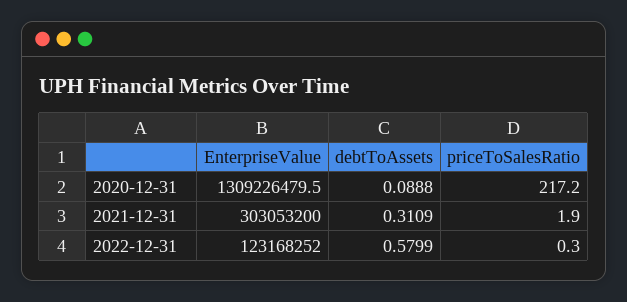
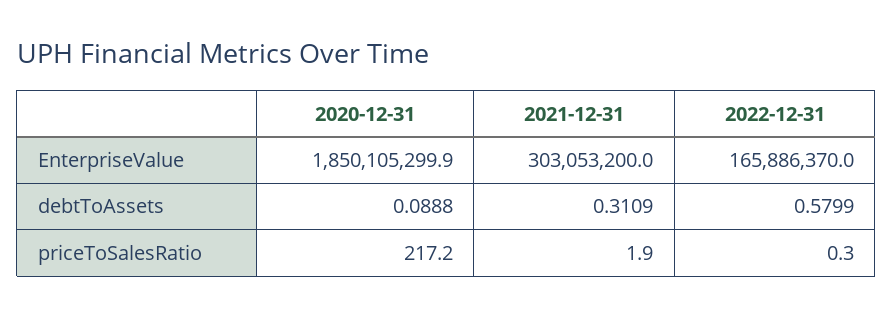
  {
    "EnterpriseValue": {
-     "2020-12-31": 1309226479.5,
+     "2020-12-31": 1850105299.9,
      "2021-12-31": 303053200,
-     "2022-12-31": 123168252
+     "2022-12-31": 165886370
    },
    "debtToAssets": {
      "2020-12-31": 0.0888,
      "2021-12-31": 0.3109,
      "2022-12-31": 0.5799
    },
    "priceToSalesRatio": {
      "2020-12-31": 217.2,
      "2021-12-31": 1.9,
      "2022-12-31": 0.3
    }
  }

